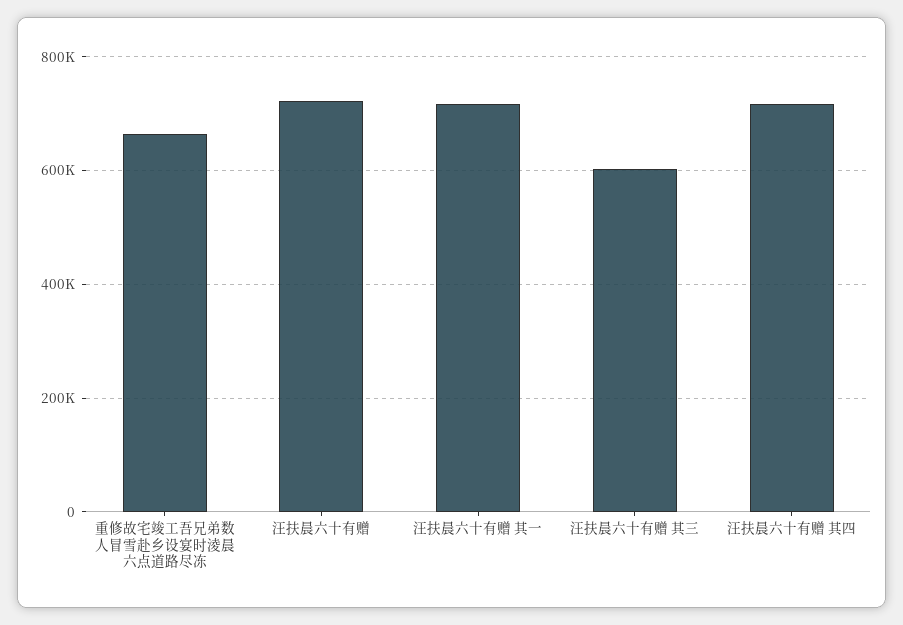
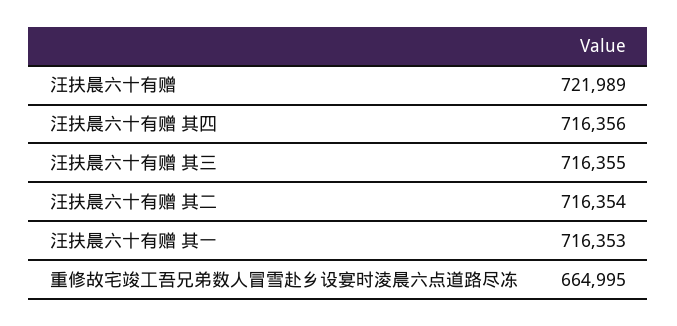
  {
    "重修故宅竣工吾兄弟数人冒雪赴乡设宴时淩晨六点道路尽冻": 664995,
    "汪扶晨六十有赠": 721989,
    "汪扶晨六十有赠 其一": 716353,
-   "汪扶晨六十有赠 其三": 600000,
+   "汪扶晨六十有赠 其三": 716355,
-   "汪扶晨六十有赠 其四": 716356
+   "汪扶晨六十有赠 其四": 716356,
+   "汪扶晨六十有赠 其二": 716354
  }

